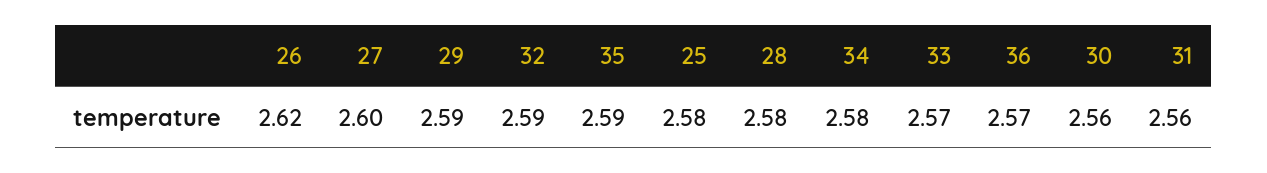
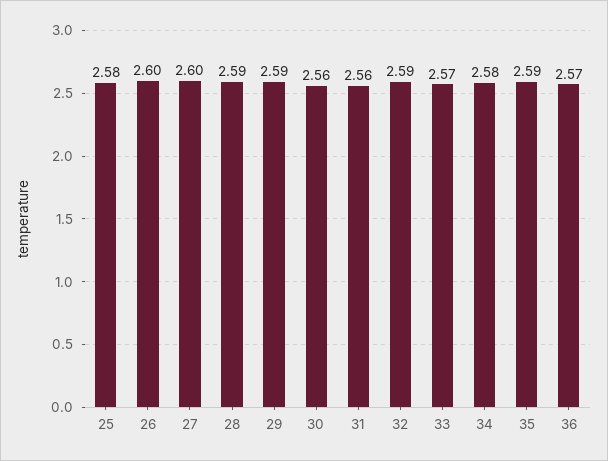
  {
-   "26": 2.62,
+   "26": 2.6,
    "27": 2.6,
    "29": 2.59,
    "32": 2.59,
    "35": 2.59,
    "25": 2.58,
-   "28": 2.58,
+   "28": 2.59,
    "34": 2.58,
    "33": 2.57,
    "36": 2.57,
    "30": 2.56,
    "31": 2.56
  }

